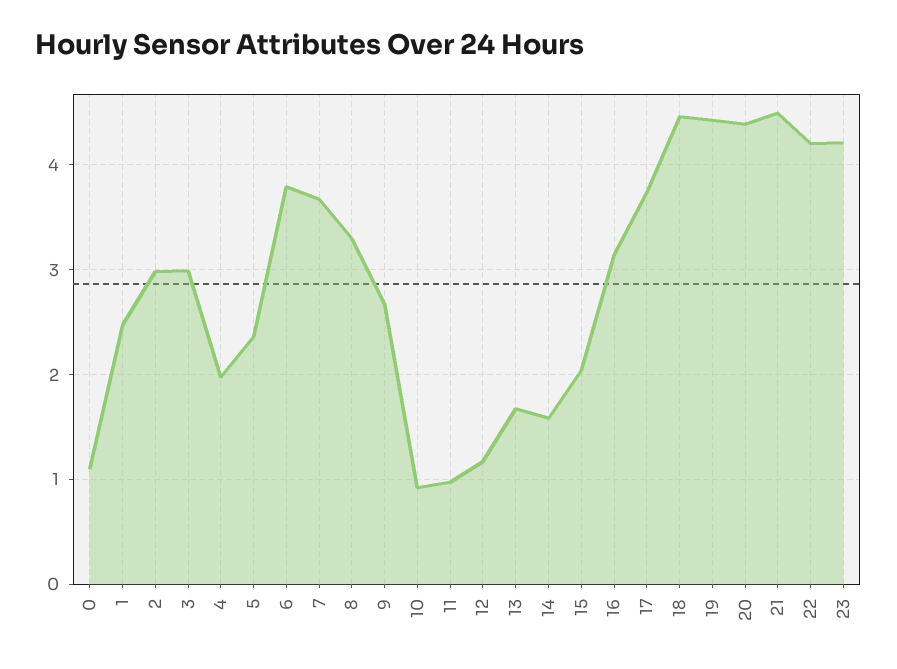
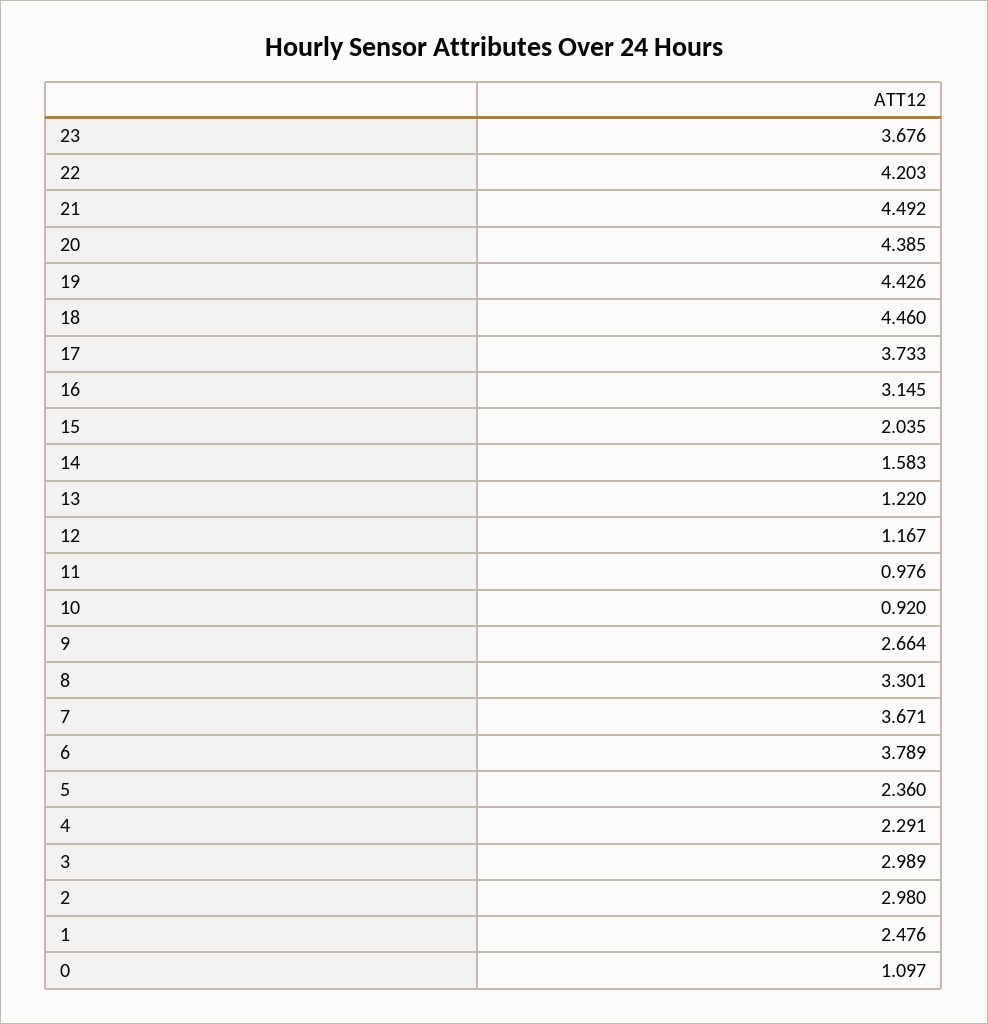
  {
    "0": 1.097,
    "1": 2.476,
    "2": 2.98,
    "3": 2.989,
-   "4": 2,
+   "4": 2.291,
    "5": 2.36,
    "6": 3.789,
    "7": 3.671,
    "8": 3.301,
    "9": 2.664,
    "10": 0.92,
    "11": 0.976,
    "12": 1.167,
-   "13": 1.7,
+   "13": 1.22,
    "14": 1.583,
    "15": 2.035,
    "16": 3.145,
    "17": 3.733,
    "18": 4.46,
    "19": 4.426,
    "20": 4.385,
    "21": 4.492,
    "22": 4.203,
-   "23": 4.2
+   "23": 3.676
  }

